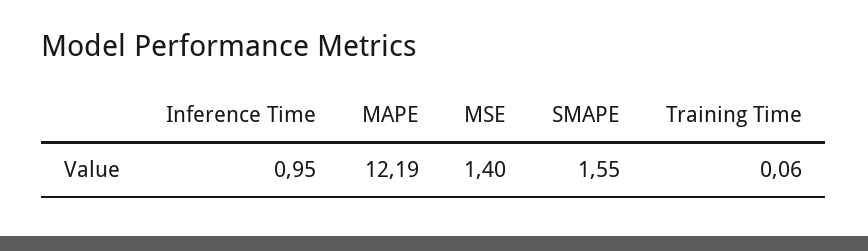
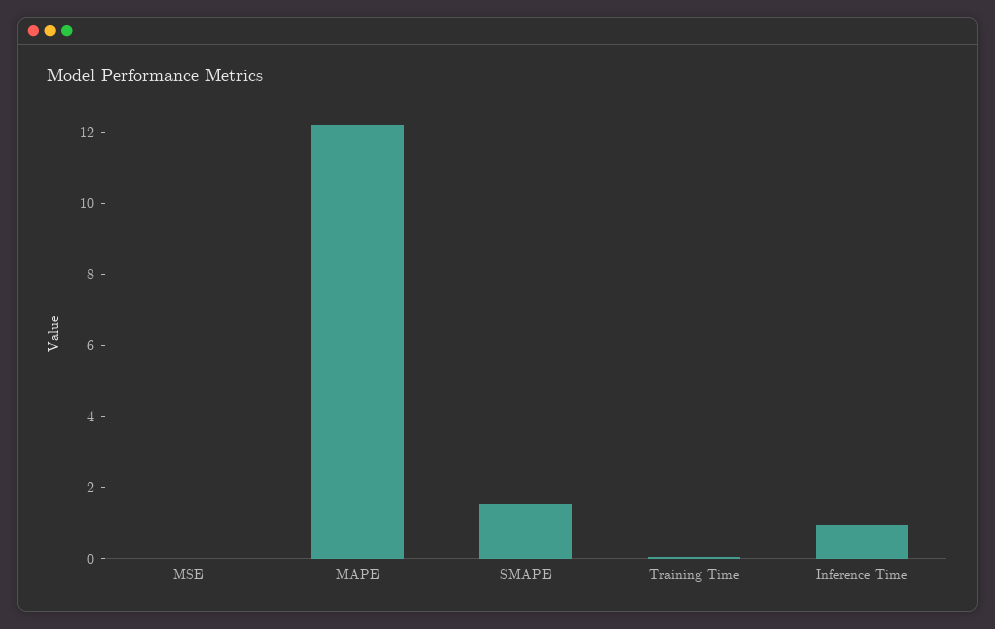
  {
    "Inference Time": 0.95,
    "MAPE": 12.19,
-   "MSE": 1.4,
+   "MSE": 0,
    "SMAPE": 1.55,
    "Training Time": 0.06
  }

